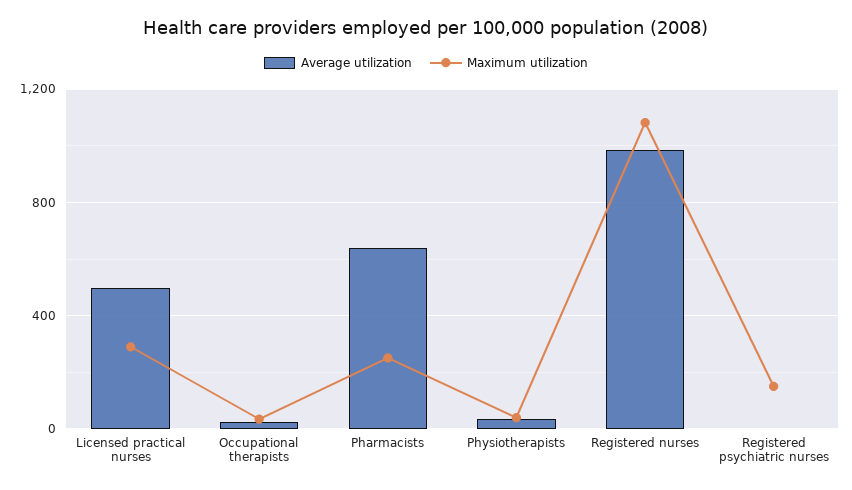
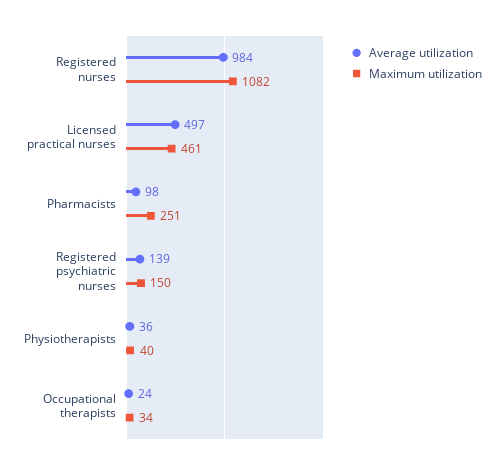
  {
    "Average utilization": {
      "Licensed practical nurses": 497,
      "Occupational therapists": 24,
-     "Pharmacists": 650,
+     "Pharmacists": 98,
      "Physiotherapists": 36,
      "Registered nurses": 984,
-     "Registered psychiatric nurses": 0
+     "Registered psychiatric nurses": 139
    },
    "Maximum utilization": {
-     "Licensed practical nurses": 300,
+     "Licensed practical nurses": 461,
      "Occupational therapists": 34,
      "Pharmacists": 251,
      "Physiotherapists": 40,
      "Registered nurses": 1082,
      "Registered psychiatric nurses": 150
    }
  }

